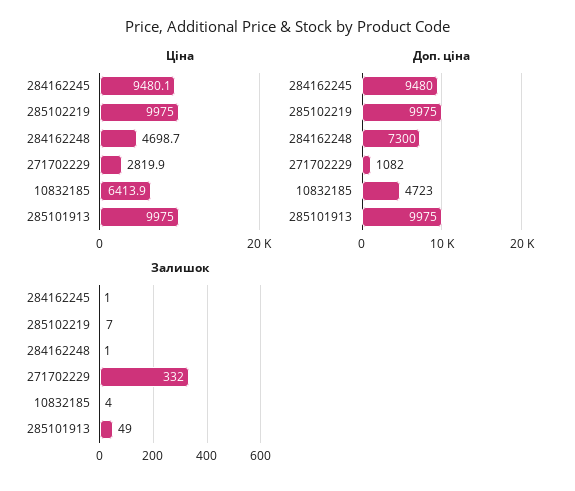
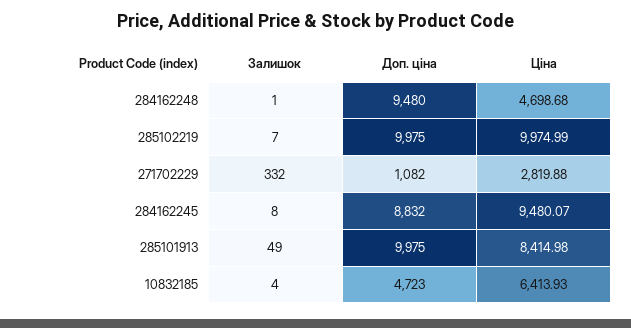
  {
    "Ціна": {
      "284162245": 9480.07,
      "285102219": 9974.99,
      "284162248": 4698.68,
      "271702229": 2819.88,
      "10832185": 6413.93,
-     "285101913": 9975
+     "285101913": 8414.98
    },
    "Доп. ціна": {
-     "284162245": 9480,
+     "284162245": 8832,
      "285102219": 9975,
-     "284162248": 7300,
+     "284162248": 9480,
      "271702229": 1082,
      "10832185": 4723,
      "285101913": 9975
    },
    "Залишок": {
-     "284162245": 1,
+     "284162245": 8,
      "285102219": 7,
      "284162248": 1,
      "271702229": 332,
      "10832185": 4,
      "285101913": 49
    }
  }

